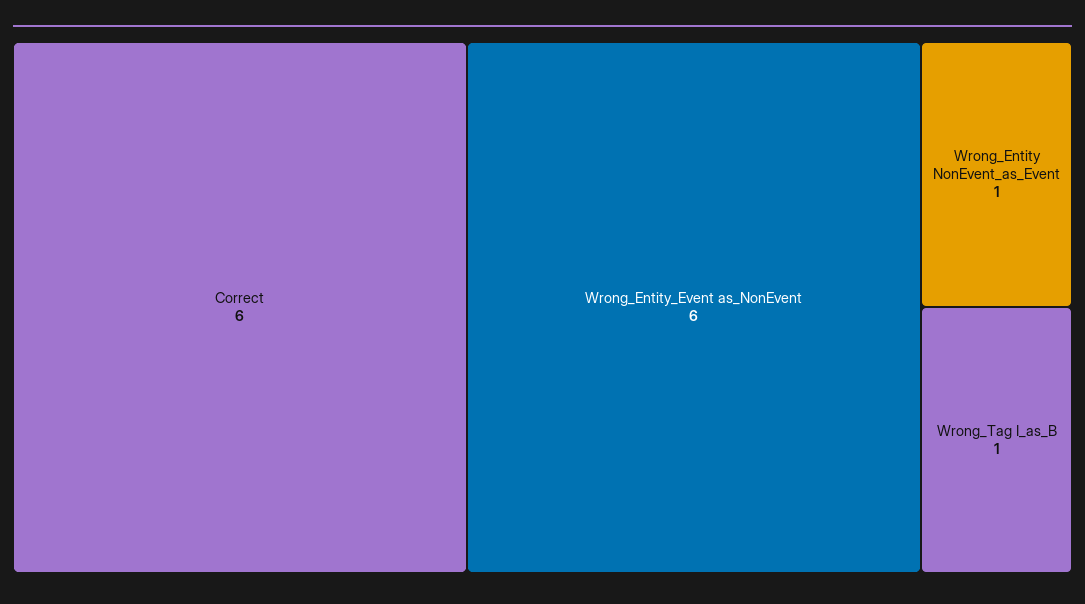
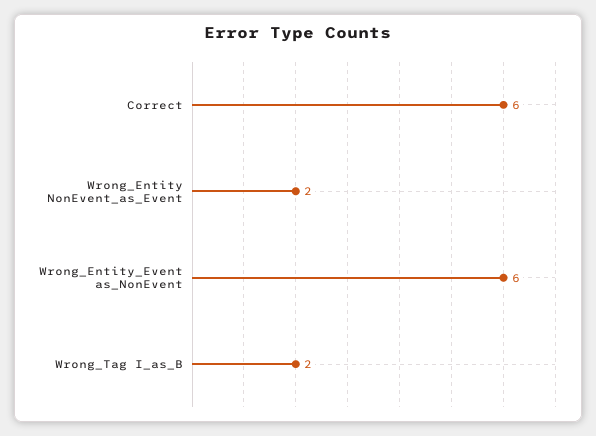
  {
    "Correct": 6,
    "Wrong_Entity_Event as_NonEvent": 6,
-   "Wrong_Entity NonEvent_as_Event": 1,
+   "Wrong_Entity NonEvent_as_Event": 2,
-   "Wrong_Tag I_as_B": 1
+   "Wrong_Tag I_as_B": 2
  }

